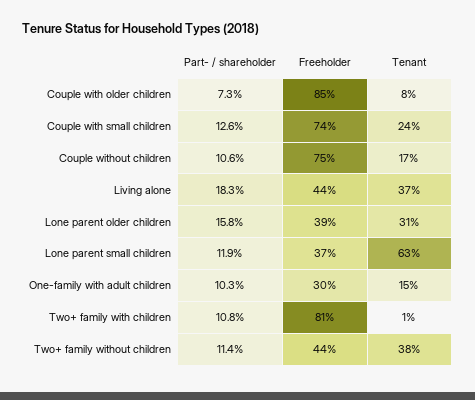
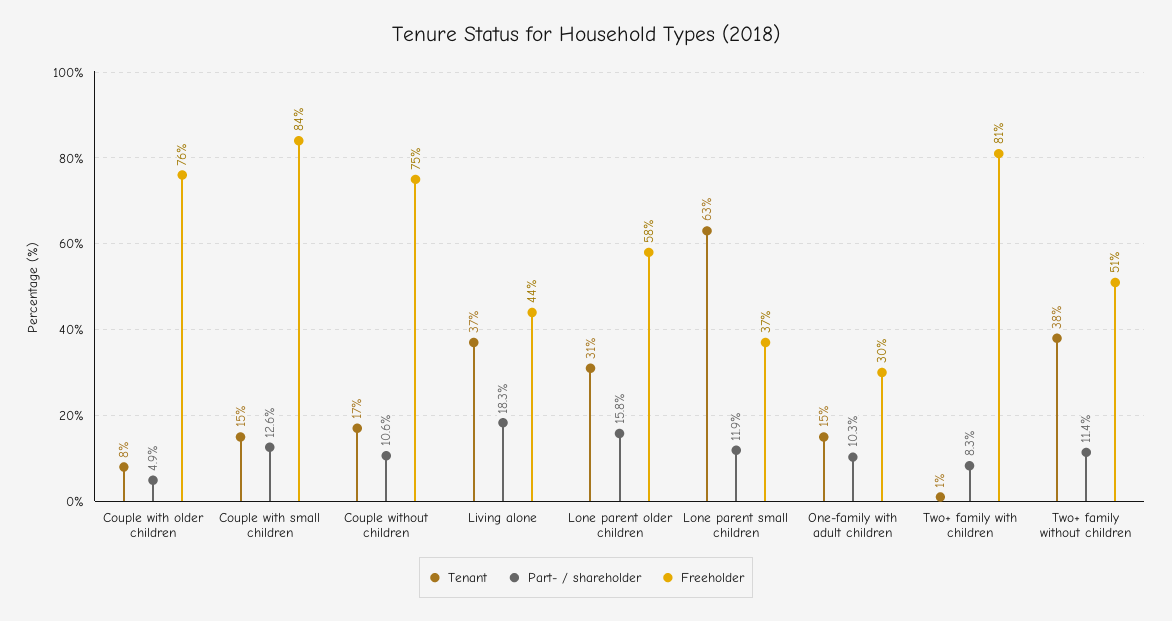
  {
    "Part- / shareholder": {
-     "Couple with older children": 7.3,
+     "Couple with older children": 4.9,
      "Couple with small children": 12.6,
      "Couple without children": 10.6,
      "Living alone": 18.3,
      "Lone parent older children": 15.8,
      "Lone parent small children": 11.9,
      "One-family with adult children": 10.3,
-     "Two+ family with children": 10.8,
+     "Two+ family with children": 8.3,
      "Two+ family without children": 11.4
    },
    "Freeholder": {
-     "Couple with older children": 85,
+     "Couple with older children": 76,
-     "Couple with small children": 74,
+     "Couple with small children": 84,
      "Couple without children": 75,
      "Living alone": 44,
-     "Lone parent older children": 39,
+     "Lone parent older children": 58,
      "Lone parent small children": 37,
      "One-family with adult children": 30,
      "Two+ family with children": 81,
-     "Two+ family without children": 44
+     "Two+ family without children": 51
    },
    "Tenant": {
      "Couple with older children": 8,
-     "Couple with small children": 24,
+     "Couple with small children": 15,
      "Couple without children": 17,
      "Living alone": 37,
      "Lone parent older children": 31,
      "Lone parent small children": 63,
      "One-family with adult children": 15,
      "Two+ family with children": 1,
      "Two+ family without children": 38
    }
  }

